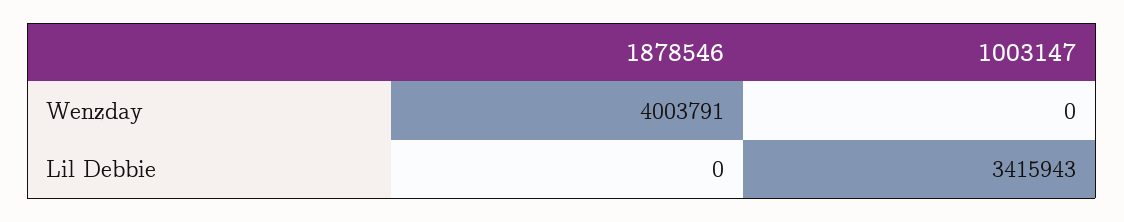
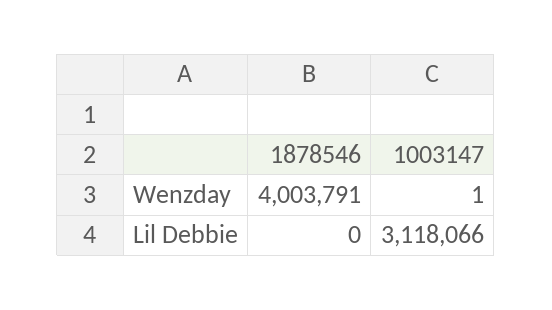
  {
    "1878546": {
      "Wenzday": 4003791,
      "Lil Debbie": 0
    },
    "1003147": {
-     "Wenzday": 0,
+     "Wenzday": 1,
-     "Lil Debbie": 3415943
+     "Lil Debbie": 3118066
    }
  }

